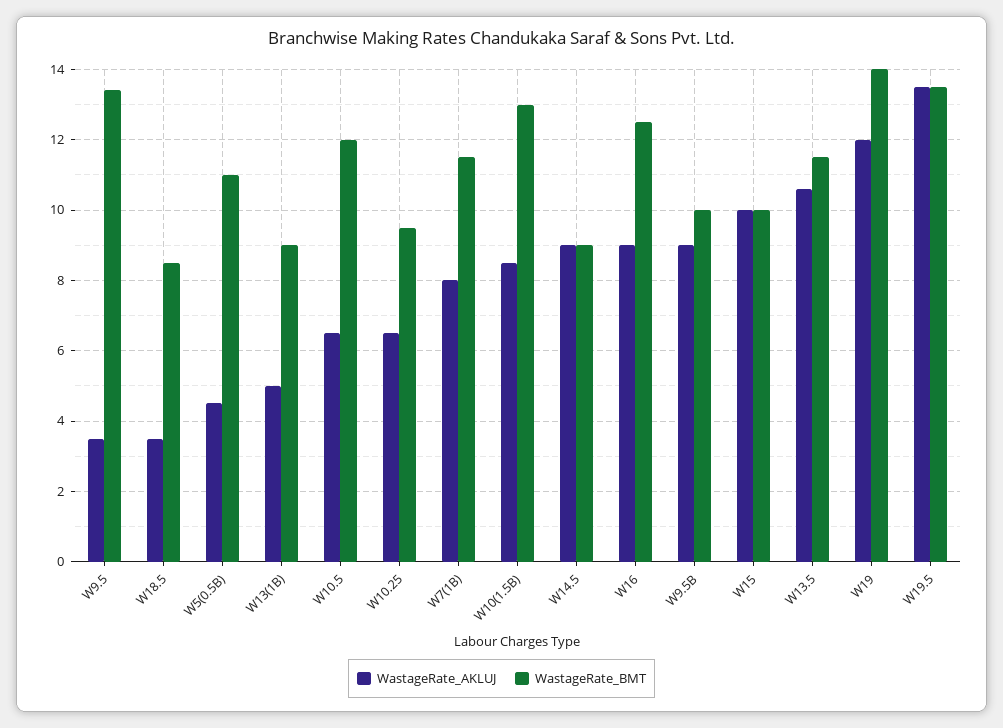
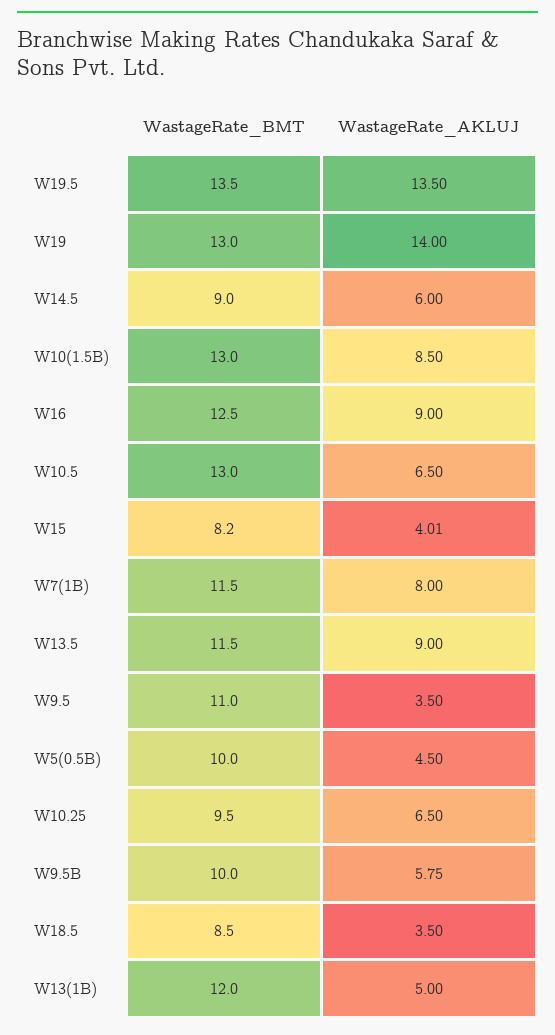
  {
    "WastageRate_AKLUJ": {
      "W9.5": 3.5,
      "W18.5": 3.5,
      "W5(0.5B)": 4.5,
      "W13(1B)": 5,
      "W10.5": 6.5,
      "W10.25": 6.5,
      "W7(1B)": 8,
      "W10(1.5B)": 8.5,
-     "W14.5": 9,
+     "W14.5": 6,
      "W16": 9,
-     "W9.5B": 9,
+     "W9.5B": 5.75,
-     "W15": 10,
+     "W15": 4.01,
-     "W13.5": 10.5,
+     "W13.5": 9,
-     "W19": 12,
+     "W19": 14,
      "W19.5": 13.5
    },
    "WastageRate_BMT": {
-     "W9.5": 13.5,
+     "W9.5": 11,
      "W18.5": 8.5,
-     "W5(0.5B)": 11,
+     "W5(0.5B)": 10,
-     "W13(1B)": 9,
+     "W13(1B)": 12,
-     "W10.5": 12,
+     "W10.5": 13,
      "W10.25": 9.5,
      "W7(1B)": 11.5,
      "W10(1.5B)": 13,
      "W14.5": 9,
      "W16": 12.5,
      "W9.5B": 10,
-     "W15": 10,
+     "W15": 8.2,
      "W13.5": 11.5,
-     "W19": 14,
+     "W19": 13,
      "W19.5": 13.5
    }
  }

